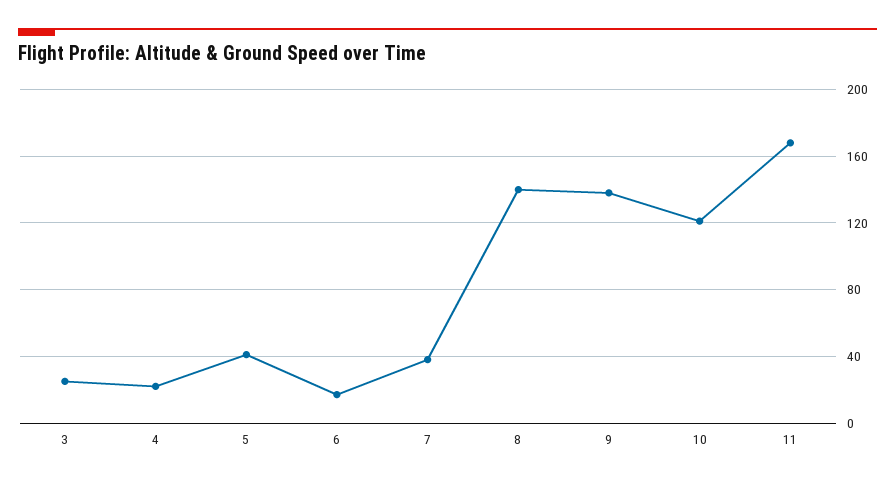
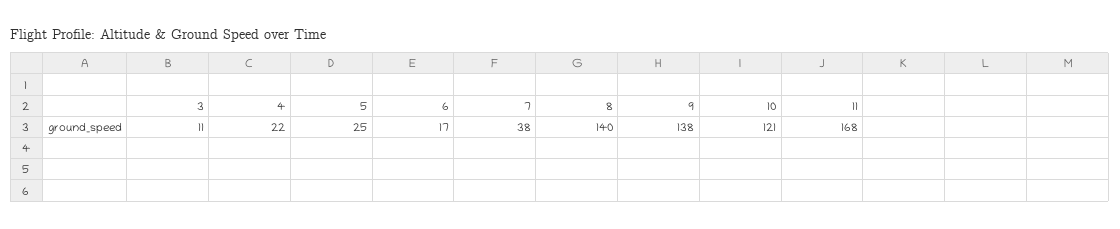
  {
-   "3": 25,
+   "3": 11,
    "4": 22,
-   "5": 40,
+   "5": 25,
    "6": 17,
    "7": 38,
    "8": 140,
    "9": 138,
    "10": 121,
    "11": 168
  }

